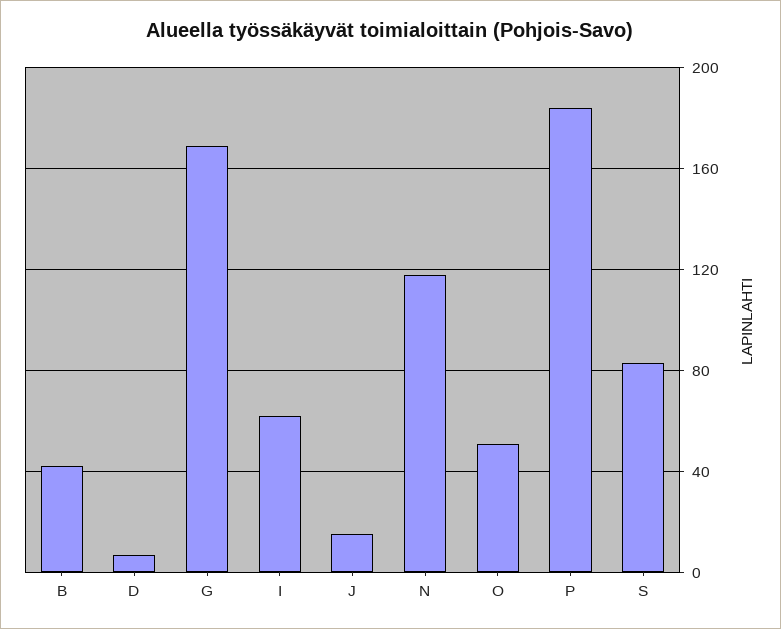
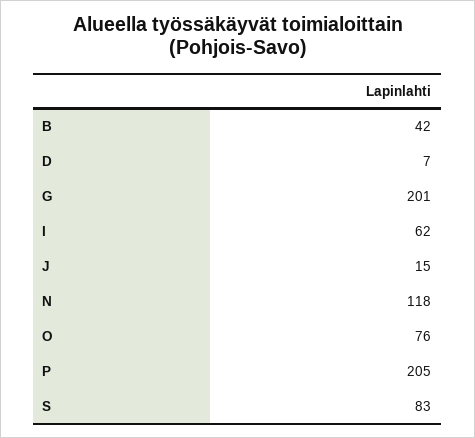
  {
    "B": 42,
    "D": 7,
-   "G": 170,
+   "G": 201,
    "I": 62,
    "J": 15,
    "N": 118,
-   "O": 50,
+   "O": 76,
-   "P": 185,
+   "P": 205,
    "S": 83
  }

